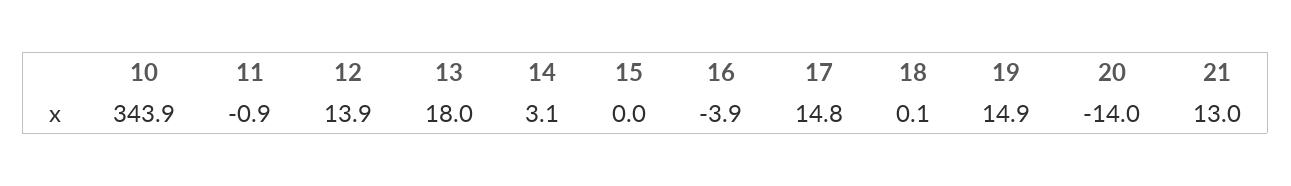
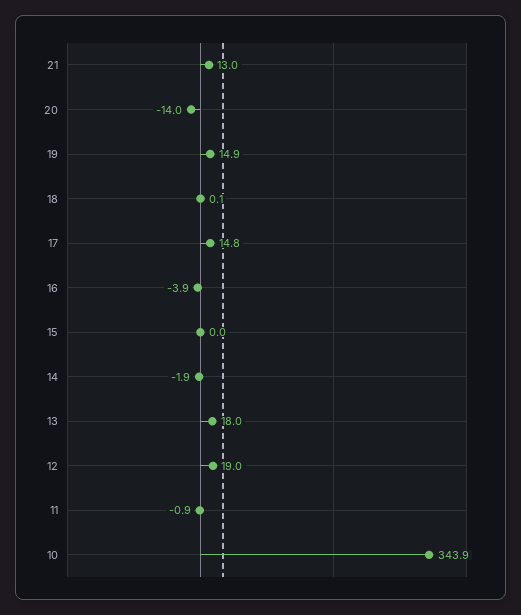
  {
    "10": 343.9,
    "11": -0.9,
-   "12": 13.9,
+   "12": 19,
    "13": 18,
-   "14": 3.1,
+   "14": -1.9,
    "15": 0,
    "16": -3.9,
    "17": 14.8,
    "18": 0.1,
    "19": 14.9,
    "20": -14,
    "21": 13
  }

